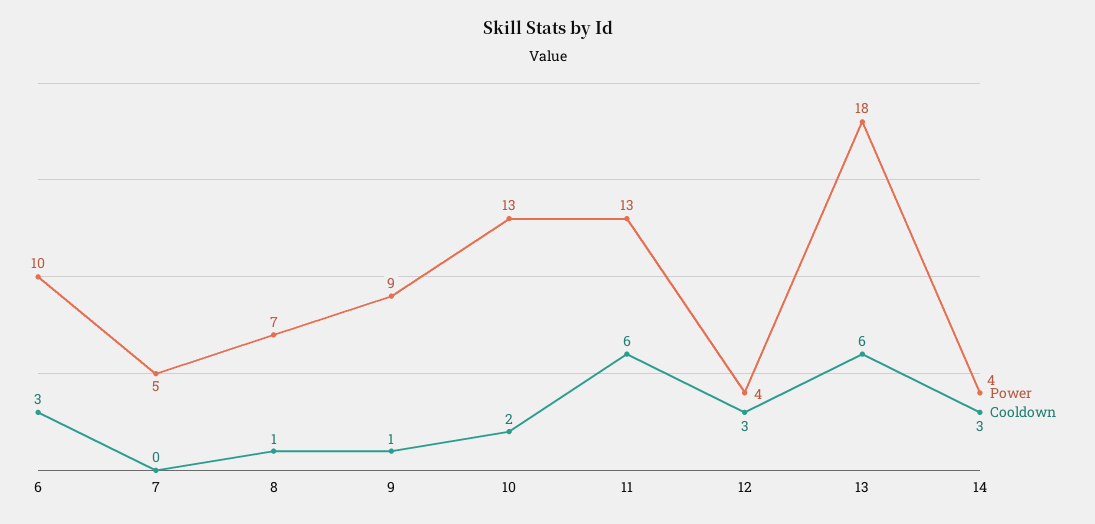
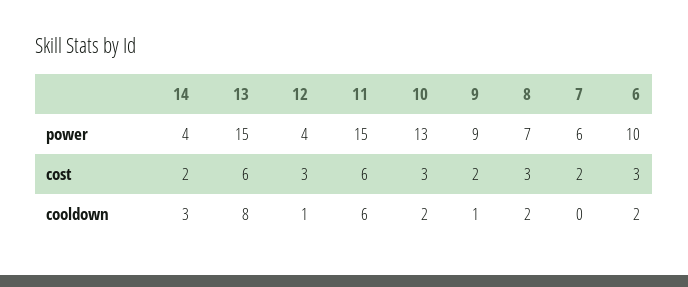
  {
    "Power": {
      "6": 10,
-     "7": 5,
+     "7": 6,
      "8": 7,
      "9": 9,
      "10": 13,
-     "11": 13,
+     "11": 15,
      "12": 4,
-     "13": 18,
+     "13": 15,
      "14": 4
    },
    "Cooldown": {
-     "6": 3,
+     "6": 2,
      "7": 0,
-     "8": 1,
+     "8": 2,
      "9": 1,
      "10": 2,
      "11": 6,
-     "12": 3,
+     "12": 1,
-     "13": 6,
+     "13": 8,
      "14": 3
-   }
+   },
+   "cost": {
+     "14": 2,
+     "13": 6,
+     "12": 3,
+     "11": 6,
+     "10": 3,
+     "9": 2,
+     "8": 3,
+     "7": 2,
+     "6": 3
+   }
  }

